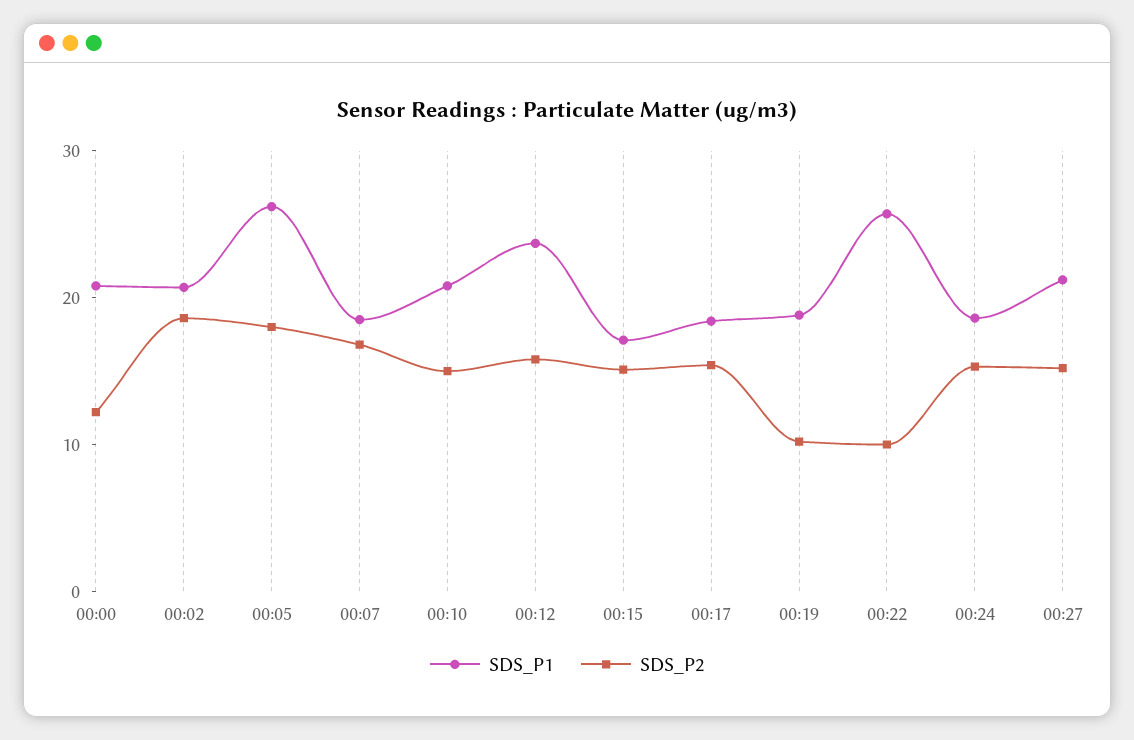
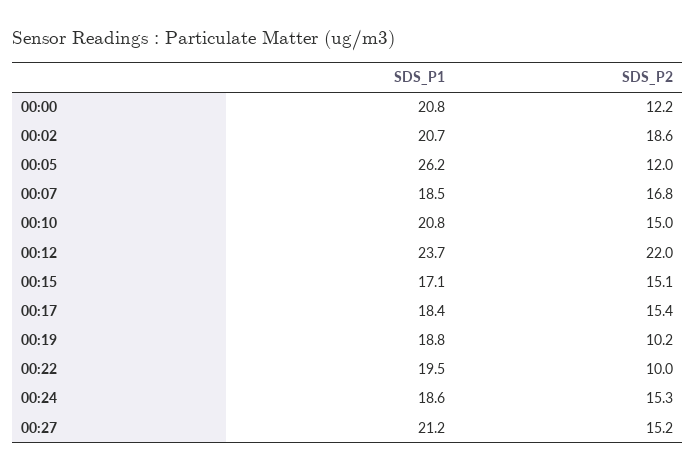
  {
    "SDS_P1": {
      "00:00": 20.8,
      "00:02": 20.7,
      "00:05": 26.2,
      "00:07": 18.5,
      "00:10": 20.8,
      "00:12": 23.7,
      "00:15": 17.1,
      "00:17": 18.4,
      "00:19": 18.8,
-     "00:22": 26,
+     "00:22": 19.5,
      "00:24": 18.6,
      "00:27": 21.2
    },
    "SDS_P2": {
      "00:00": 12.2,
      "00:02": 18.6,
-     "00:05": 18,
+     "00:05": 12,
      "00:07": 16.8,
      "00:10": 15,
-     "00:12": 16,
+     "00:12": 22,
      "00:15": 15.1,
      "00:17": 15.4,
      "00:19": 10.2,
      "00:22": 10,
      "00:24": 15.3,
      "00:27": 15.2
    }
  }

